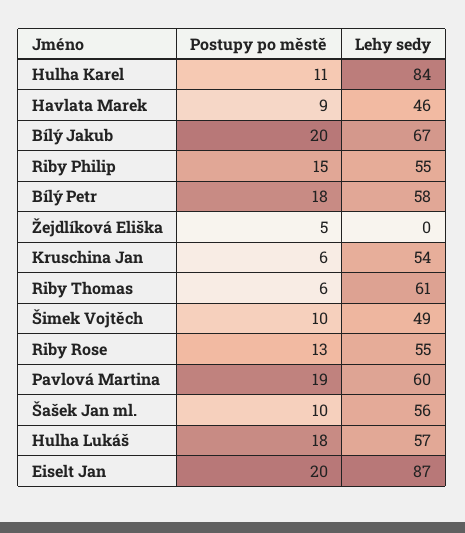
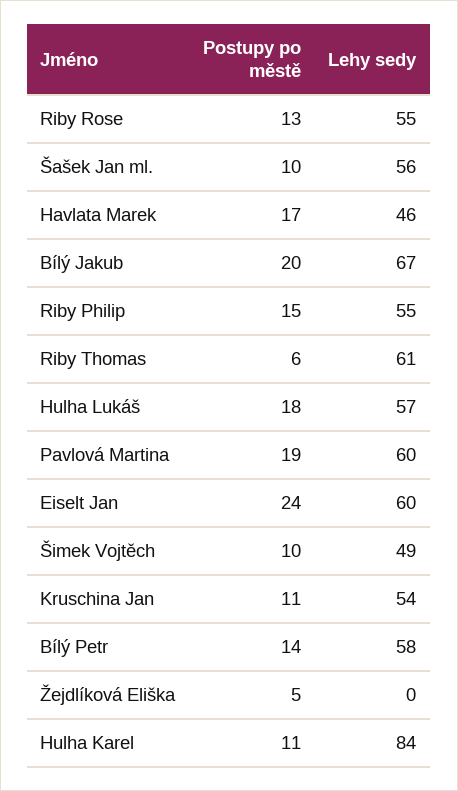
  {
    "Postupy po městě": {
      "Hulha Karel": 11,
-     "Havlata Marek": 9,
+     "Havlata Marek": 17,
      "Bílý Jakub": 20,
      "Riby Philip": 15,
-     "Bílý Petr": 18,
+     "Bílý Petr": 14,
      "Žejdlíková Eliška": 5,
-     "Kruschina Jan": 6,
+     "Kruschina Jan": 11,
      "Riby Thomas": 6,
      "Šimek Vojtěch": 10,
      "Riby Rose": 13,
      "Pavlová Martina": 19,
      "Šašek Jan ml.": 10,
      "Hulha Lukáš": 18,
-     "Eiselt Jan": 20
+     "Eiselt Jan": 24
    },
    "Lehy sedy": {
      "Hulha Karel": 84,
      "Havlata Marek": 46,
      "Bílý Jakub": 67,
      "Riby Philip": 55,
      "Bílý Petr": 58,
      "Žejdlíková Eliška": 0,
      "Kruschina Jan": 54,
      "Riby Thomas": 61,
      "Šimek Vojtěch": 49,
      "Riby Rose": 55,
      "Pavlová Martina": 60,
      "Šašek Jan ml.": 56,
      "Hulha Lukáš": 57,
-     "Eiselt Jan": 87
+     "Eiselt Jan": 60
    }
  }

